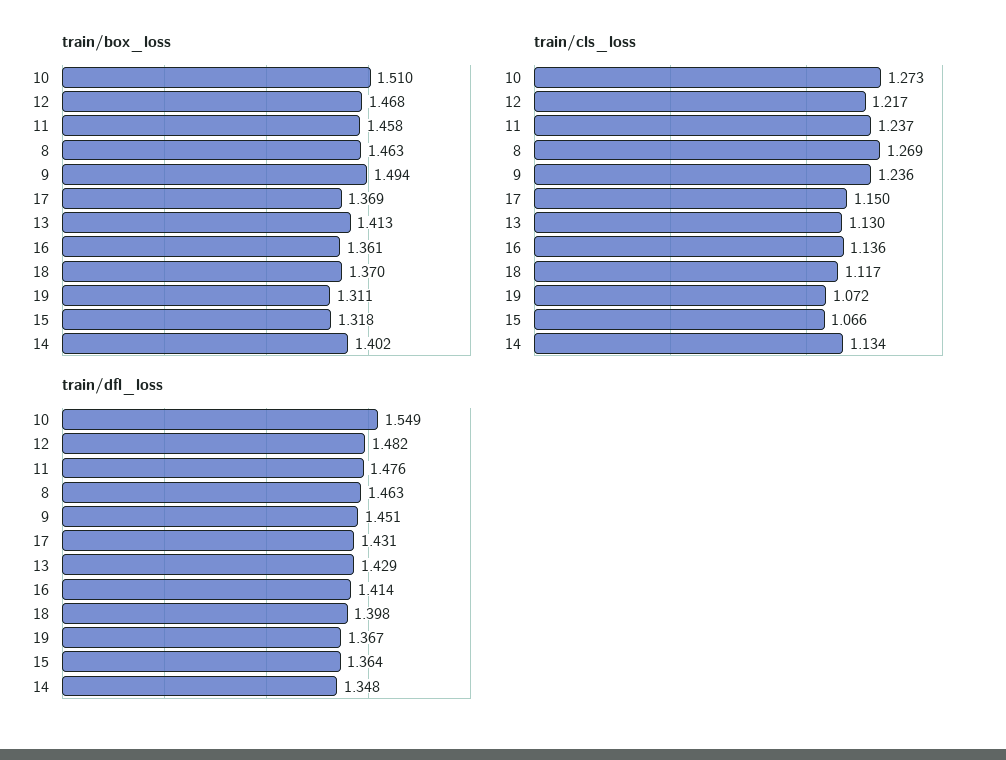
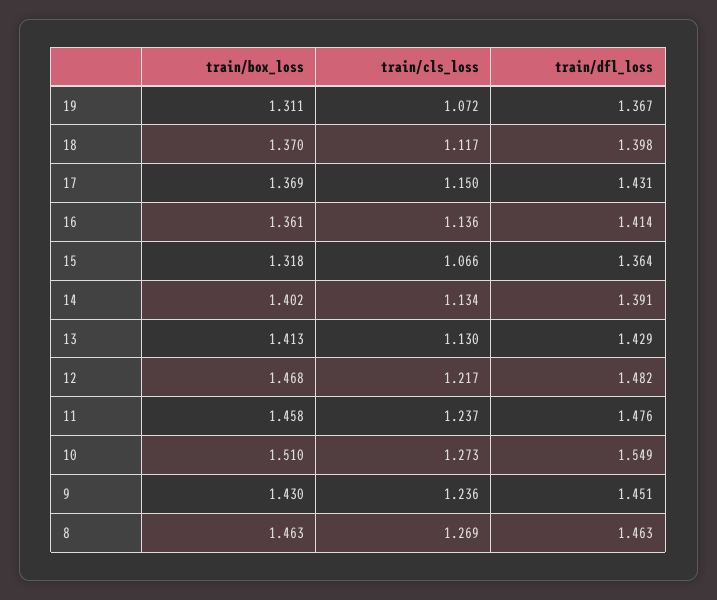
  {
    "train/box_loss": {
      "10": 1.51,
      "12": 1.468,
      "11": 1.458,
      "8": 1.463,
-     "9": 1.494,
+     "9": 1.43,
      "17": 1.369,
      "13": 1.413,
      "16": 1.361,
      "18": 1.37,
      "19": 1.311,
      "15": 1.318,
      "14": 1.402
    },
    "train/cls_loss": {
      "10": 1.273,
      "12": 1.217,
      "11": 1.237,
      "8": 1.269,
      "9": 1.236,
      "17": 1.15,
      "13": 1.13,
      "16": 1.136,
      "18": 1.117,
      "19": 1.072,
      "15": 1.066,
      "14": 1.134
    },
    "train/dfl_loss": {
      "10": 1.549,
      "12": 1.482,
      "11": 1.476,
      "8": 1.463,
      "9": 1.451,
      "17": 1.431,
      "13": 1.429,
      "16": 1.414,
      "18": 1.398,
      "19": 1.367,
      "15": 1.364,
-     "14": 1.348
+     "14": 1.391
    }
  }

